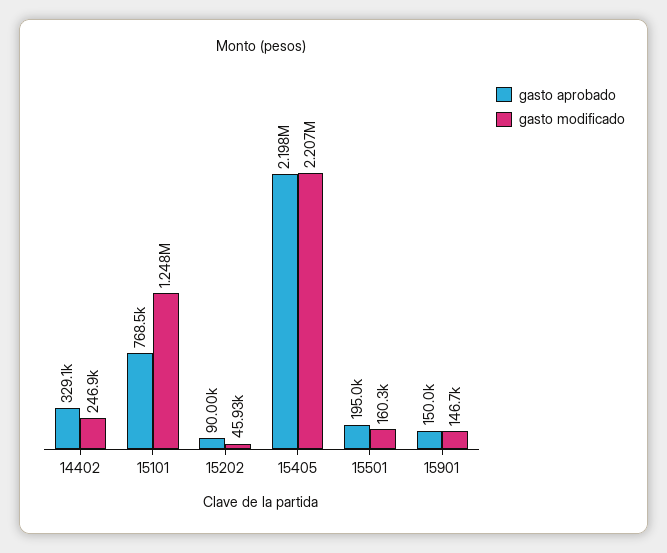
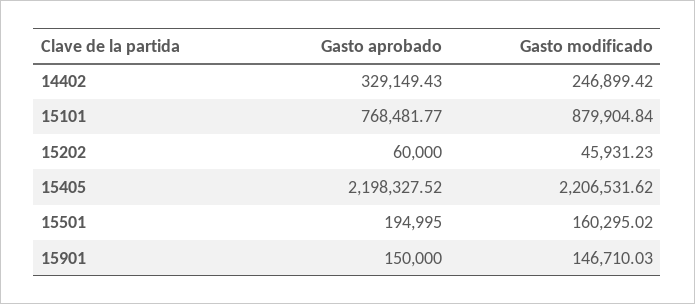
  {
    "gasto aprobado": {
      "14402": 329149.43,
      "15101": 768481.77,
-     "15202": 90000,
+     "15202": 60000,
      "15405": 2198327.52,
      "15501": 194995,
      "15901": 150000
    },
    "gasto modificado": {
      "14402": 246899.42,
-     "15101": 1248000,
+     "15101": 879904.84,
      "15202": 45931.23,
      "15405": 2206531.62,
      "15501": 160295.02,
      "15901": 146710.03
    }
  }

